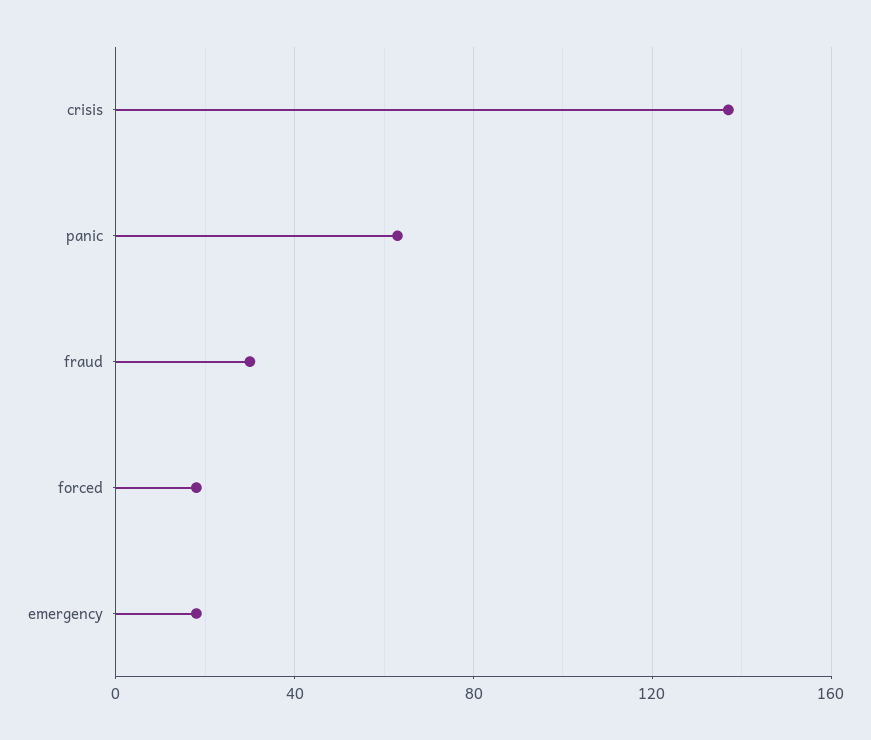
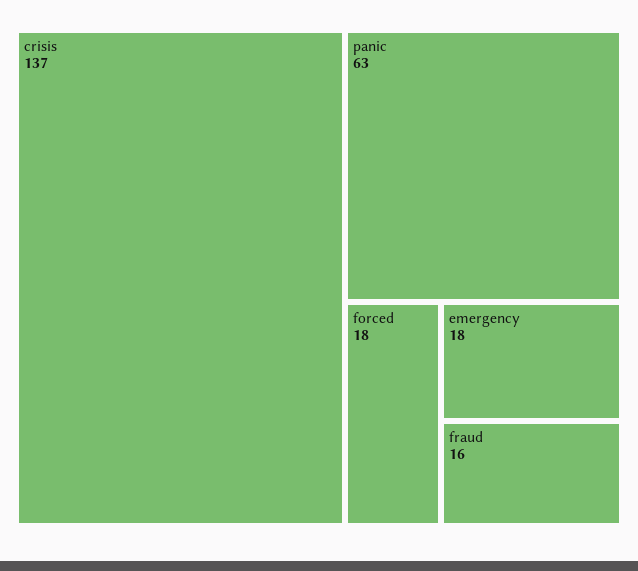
  {
    "crisis": 137,
    "panic": 63,
-   "fraud": 30,
+   "fraud": 16,
    "forced": 18,
    "emergency": 18
  }

